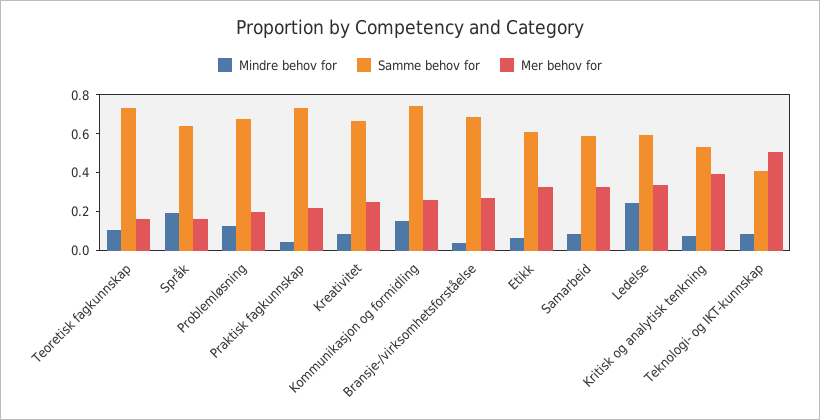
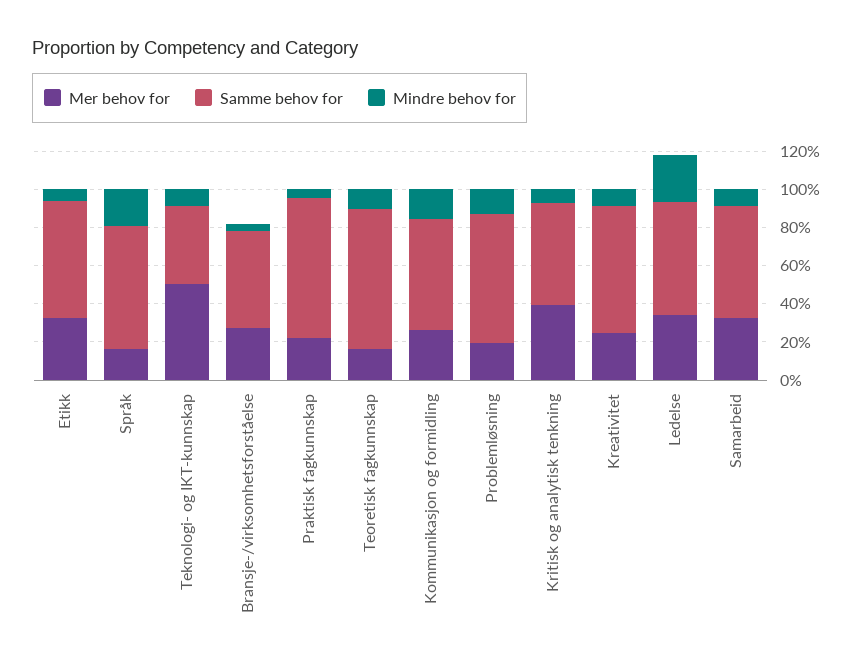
  {
    "Mindre behov for": {
      "Teoretisk fagkunnskap": 0.1,
      "Språk": 0.2,
      "Problemløsning": 0.15,
      "Praktisk fagkunnskap": 0.05,
      "Kreativitet": 0.1,
      "Kommunikasjon og formidling": 0.15,
      "Bransje-/virksomhetsforståelse": 0.05,
      "Etikk": 0.05,
      "Samarbeid": 0.1,
      "Ledelse": 0.25,
      "Kritisk og analytisk tenkning": 0.05,
      "Teknologi- og IKT-kunnskap": 0.1
    },
    "Samme behov for": {
      "Teoretisk fagkunnskap": 0.75,
      "Språk": 0.65,
      "Problemløsning": 0.7,
      "Praktisk fagkunnskap": 0.75,
      "Kreativitet": 0.65,
-     "Kommunikasjon og formidling": 0.75,
+     "Kommunikasjon og formidling": 0.6,
-     "Bransje-/virksomhetsforståelse": 0.7,
+     "Bransje-/virksomhetsforståelse": 0.5,
      "Etikk": 0.6,
      "Samarbeid": 0.6,
      "Ledelse": 0.6,
      "Kritisk og analytisk tenkning": 0.55,
      "Teknologi- og IKT-kunnskap": 0.4
    },
    "Mer behov for": {
      "Teoretisk fagkunnskap": 0.15,
      "Språk": 0.15,
      "Problemløsning": 0.2,
      "Praktisk fagkunnskap": 0.2,
      "Kreativitet": 0.25,
      "Kommunikasjon og formidling": 0.25,
      "Bransje-/virksomhetsforståelse": 0.25,
      "Etikk": 0.35,
      "Samarbeid": 0.35,
      "Ledelse": 0.35,
      "Kritisk og analytisk tenkning": 0.4,
      "Teknologi- og IKT-kunnskap": 0.5
    }
  }

